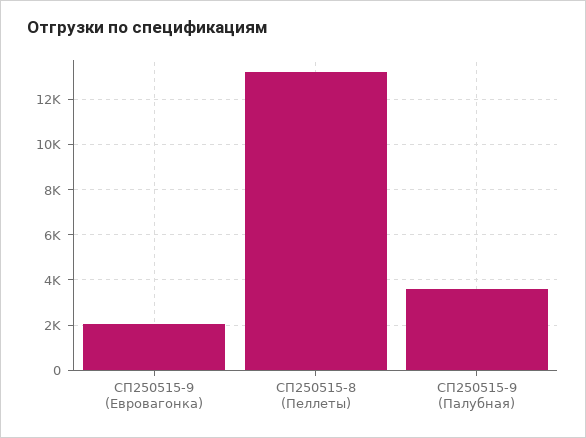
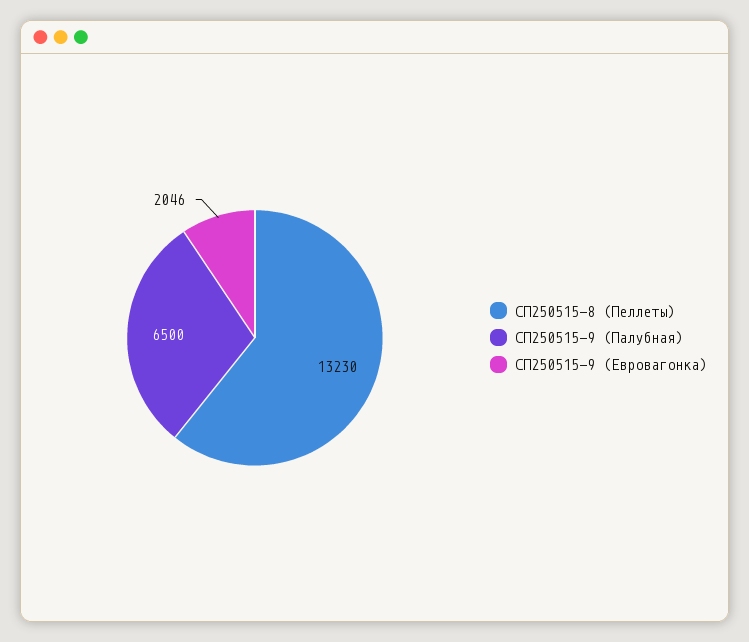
  {
    "СП250515-9 (Евровагонка)": 2046,
    "СП250515-8 (Пеллеты)": 13230,
-   "СП250515-9 (Палубная)": 3500
+   "СП250515-9 (Палубная)": 6500
  }

